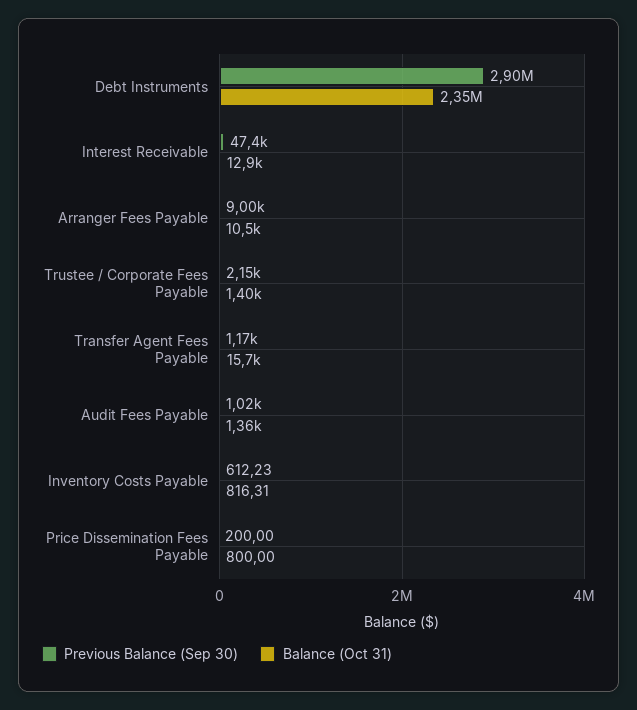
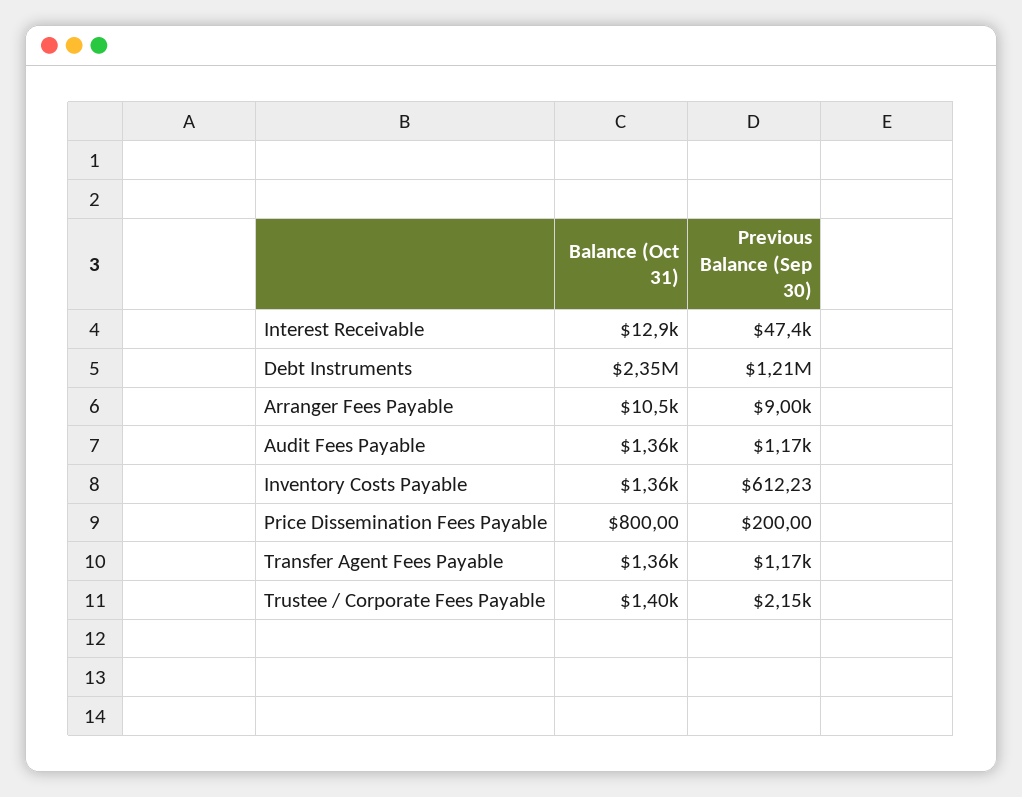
  {
    "Previous Balance (Sep 30)": {
-     "Debt Instruments": 2900000,
+     "Debt Instruments": 1210000,
      "Interest Receivable": 47400,
      "Arranger Fees Payable": 9000,
      "Trustee / Corporate Fees Payable": 2150,
      "Transfer Agent Fees Payable": 1170,
-     "Audit Fees Payable": 1020,
+     "Audit Fees Payable": 1170,
      "Inventory Costs Payable": 612.23,
      "Price Dissemination Fees Payable": 200
    },
    "Balance (Oct 31)": {
      "Debt Instruments": 2350000,
      "Interest Receivable": 12900,
      "Arranger Fees Payable": 10500,
      "Trustee / Corporate Fees Payable": 1400,
-     "Transfer Agent Fees Payable": 15700,
+     "Transfer Agent Fees Payable": 1360,
      "Audit Fees Payable": 1360,
-     "Inventory Costs Payable": 816.31,
+     "Inventory Costs Payable": 1360,
      "Price Dissemination Fees Payable": 800
    }
  }

